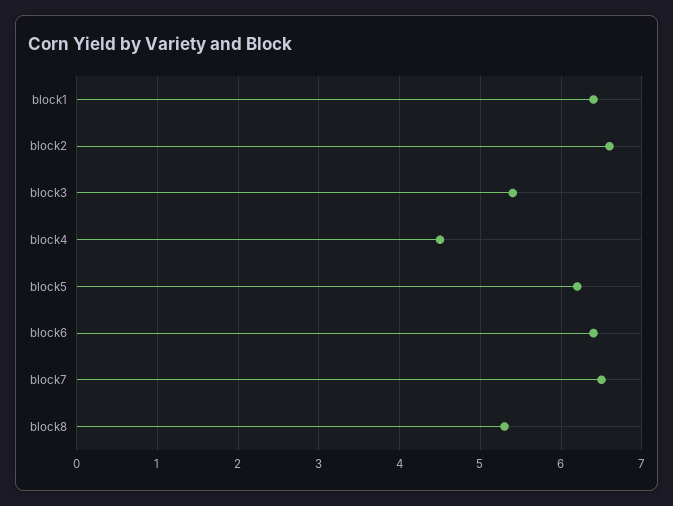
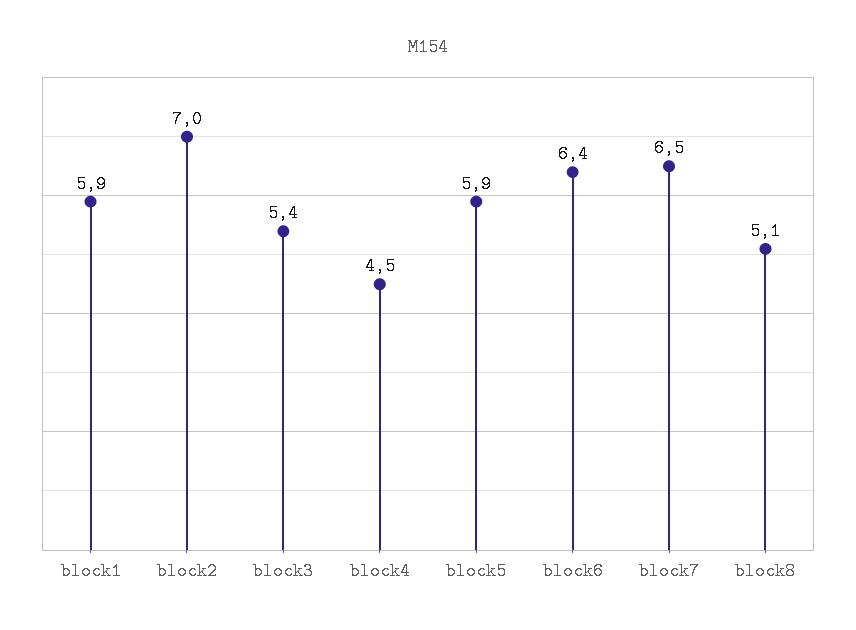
  {
-   "block1": 6.4,
+   "block1": 5.9,
-   "block2": 6.6,
+   "block2": 7,
    "block3": 5.4,
    "block4": 4.5,
-   "block5": 6.2,
+   "block5": 5.9,
    "block6": 6.4,
    "block7": 6.5,
-   "block8": 5.3
+   "block8": 5.1
  }

